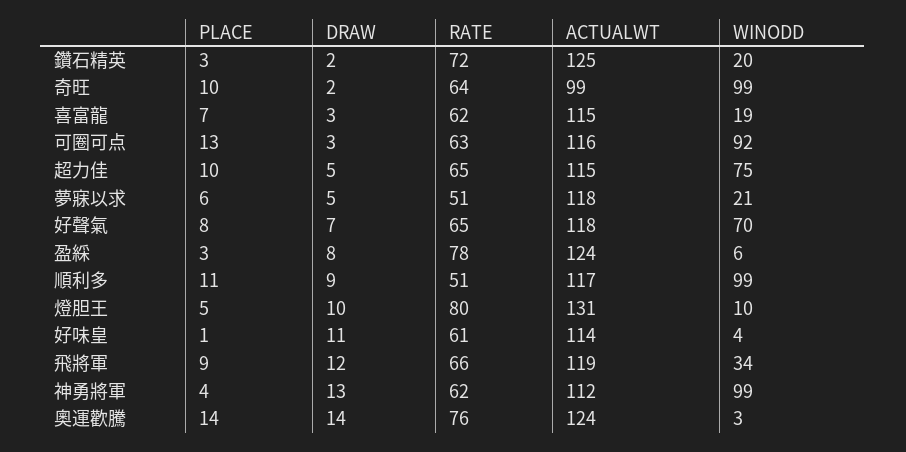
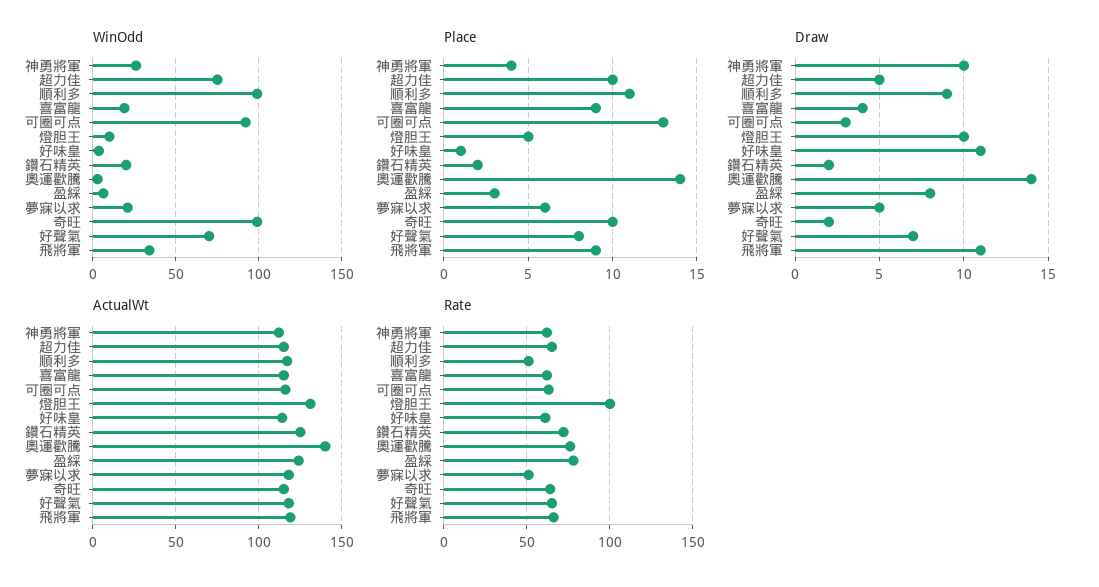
  {
    "PLACE": {
-     "鑽石精英": 3,
+     "鑽石精英": 2,
      "奇旺": 10,
-     "喜富龍": 7,
+     "喜富龍": 9,
      "可圈可点": 13,
      "超力佳": 10,
      "夢寐以求": 6,
      "好聲氣": 8,
      "盈綵": 3,
      "順利多": 11,
      "燈胆王": 5,
      "好味皇": 1,
      "飛將軍": 9,
      "神勇將軍": 4,
      "奧運歡騰": 14
    },
    "DRAW": {
      "鑽石精英": 2,
      "奇旺": 2,
-     "喜富龍": 3,
+     "喜富龍": 4,
      "可圈可点": 3,
      "超力佳": 5,
      "夢寐以求": 5,
      "好聲氣": 7,
      "盈綵": 8,
      "順利多": 9,
      "燈胆王": 10,
      "好味皇": 11,
-     "飛將軍": 12,
+     "飛將軍": 11,
-     "神勇將軍": 13,
+     "神勇將軍": 10,
      "奧運歡騰": 14
    },
    "RATE": {
      "鑽石精英": 72,
      "奇旺": 64,
      "喜富龍": 62,
      "可圈可点": 63,
      "超力佳": 65,
      "夢寐以求": 51,
      "好聲氣": 65,
      "盈綵": 78,
      "順利多": 51,
-     "燈胆王": 80,
+     "燈胆王": 100,
      "好味皇": 61,
      "飛將軍": 66,
      "神勇將軍": 62,
      "奧運歡騰": 76
    },
    "ACTUALWT": {
      "鑽石精英": 125,
-     "奇旺": 99,
+     "奇旺": 115,
      "喜富龍": 115,
      "可圈可点": 116,
      "超力佳": 115,
      "夢寐以求": 118,
      "好聲氣": 118,
      "盈綵": 124,
      "順利多": 117,
      "燈胆王": 131,
      "好味皇": 114,
      "飛將軍": 119,
      "神勇將軍": 112,
-     "奧運歡騰": 124
+     "奧運歡騰": 140
    },
    "WINODD": {
      "鑽石精英": 20,
      "奇旺": 99,
      "喜富龍": 19,
      "可圈可点": 92,
      "超力佳": 75,
      "夢寐以求": 21,
      "好聲氣": 70,
      "盈綵": 6,
      "順利多": 99,
      "燈胆王": 10,
      "好味皇": 4,
      "飛將軍": 34,
-     "神勇將軍": 99,
+     "神勇將軍": 25,
      "奧運歡騰": 3
    }
  }

